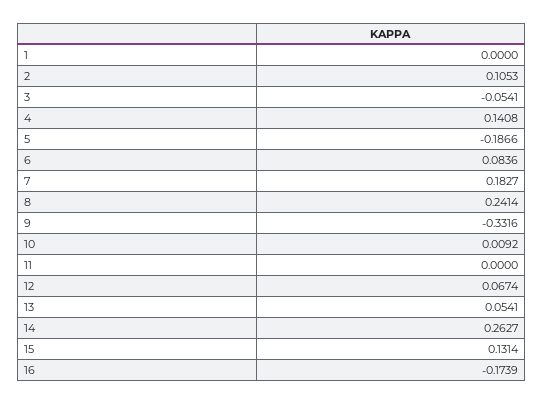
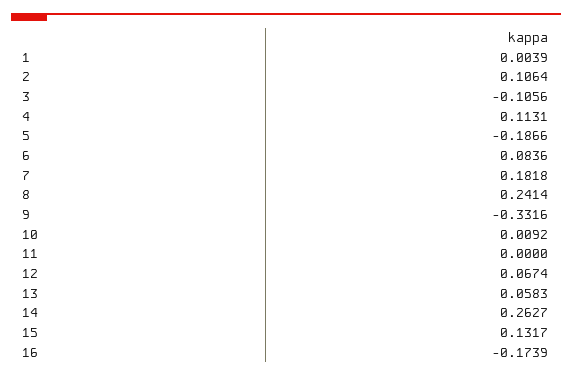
  {
-   "1": 0,
+   "1": 0.0039,
-   "2": 0.1053,
+   "2": 0.1064,
-   "3": -0.0541,
+   "3": -0.1056,
-   "4": 0.1408,
+   "4": 0.1131,
    "5": -0.1866,
    "6": 0.0836,
-   "7": 0.1827,
+   "7": 0.1818,
    "8": 0.2414,
    "9": -0.3316,
    "10": 0.0092,
    "11": 0,
    "12": 0.0674,
-   "13": 0.0541,
+   "13": 0.0583,
    "14": 0.2627,
-   "15": 0.1314,
+   "15": 0.1317,
    "16": -0.1739
  }

